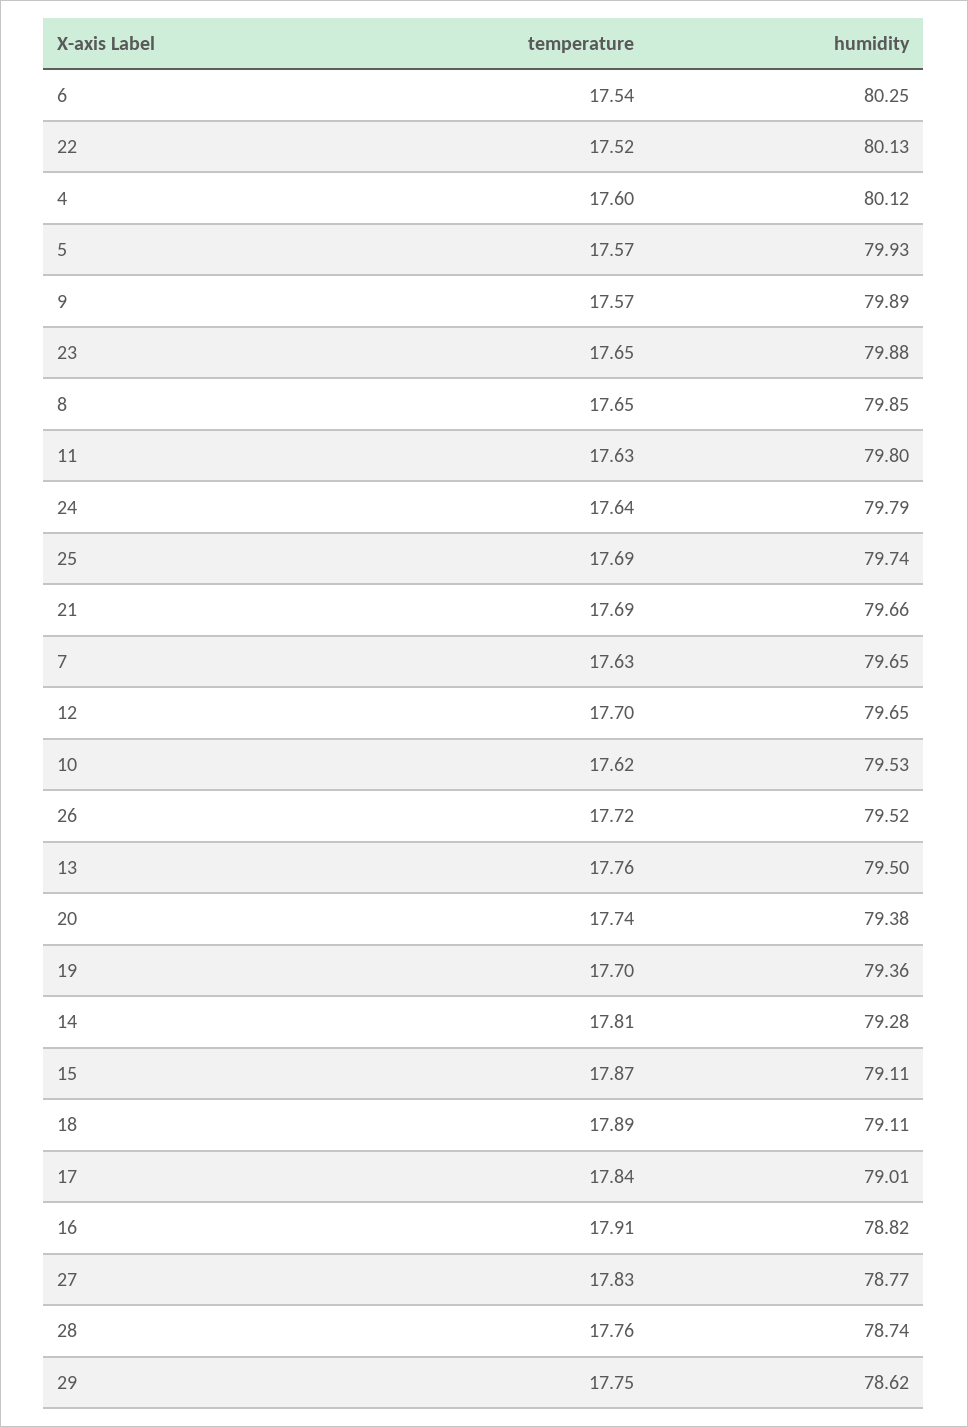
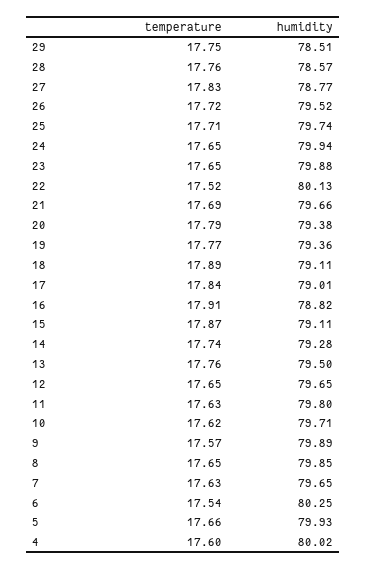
  {
    "temperature": {
      "6": 17.54,
      "22": 17.52,
      "4": 17.6,
-     "5": 17.57,
+     "5": 17.66,
      "9": 17.57,
      "23": 17.65,
      "8": 17.65,
      "11": 17.63,
-     "24": 17.64,
+     "24": 17.65,
-     "25": 17.69,
+     "25": 17.71,
      "21": 17.69,
      "7": 17.63,
-     "12": 17.7,
+     "12": 17.65,
      "10": 17.62,
      "26": 17.72,
      "13": 17.76,
-     "20": 17.74,
+     "20": 17.79,
-     "19": 17.7,
+     "19": 17.77,
-     "14": 17.81,
+     "14": 17.74,
      "15": 17.87,
      "18": 17.89,
      "17": 17.84,
      "16": 17.91,
      "27": 17.83,
      "28": 17.76,
      "29": 17.75
    },
    "humidity": {
      "6": 80.25,
      "22": 80.13,
-     "4": 80.12,
+     "4": 80.02,
      "5": 79.93,
      "9": 79.89,
      "23": 79.88,
      "8": 79.85,
      "11": 79.8,
-     "24": 79.79,
+     "24": 79.94,
      "25": 79.74,
      "21": 79.66,
      "7": 79.65,
      "12": 79.65,
-     "10": 79.53,
+     "10": 79.71,
      "26": 79.52,
      "13": 79.5,
      "20": 79.38,
      "19": 79.36,
      "14": 79.28,
      "15": 79.11,
      "18": 79.11,
      "17": 79.01,
      "16": 78.82,
      "27": 78.77,
-     "28": 78.74,
+     "28": 78.57,
-     "29": 78.62
+     "29": 78.51
    }
  }

